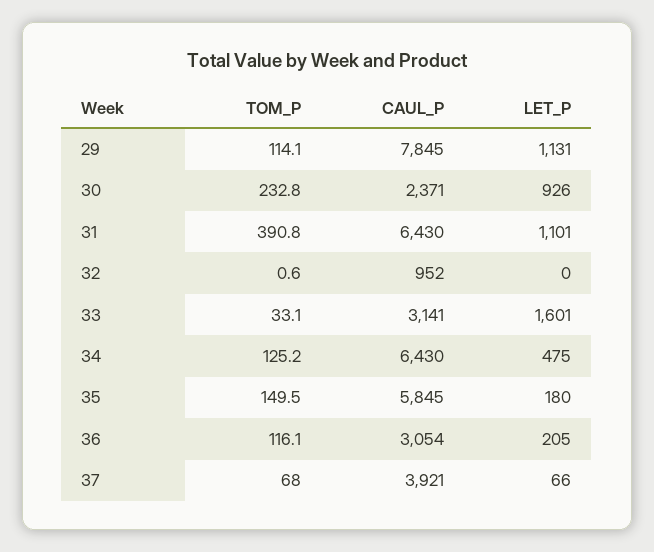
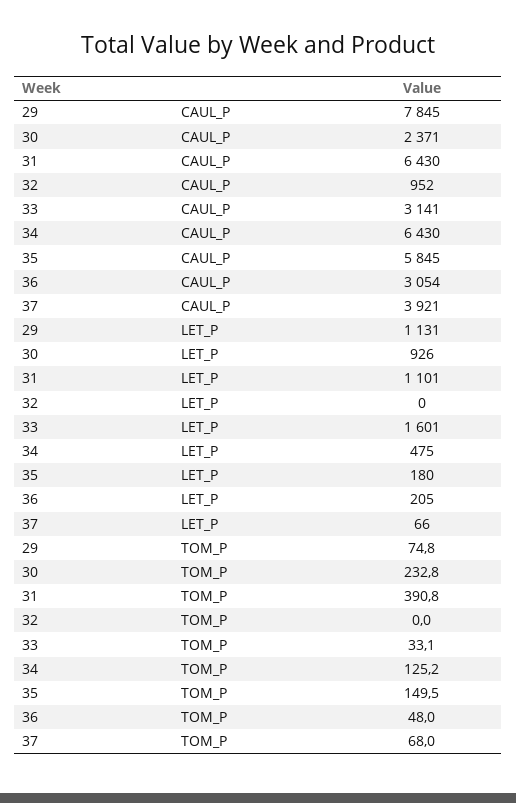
  {
    "TOM_P": {
-     "29": 114.1,
+     "29": 74.8,
      "30": 232.8,
      "31": 390.8,
-     "32": 0.6,
+     "32": 0,
      "33": 33.1,
      "34": 125.2,
      "35": 149.5,
-     "36": 116.1,
+     "36": 48,
      "37": 68
    },
    "CAUL_P": {
      "29": 7845,
      "30": 2371,
      "31": 6430,
      "32": 952,
      "33": 3141,
      "34": 6430,
      "35": 5845,
      "36": 3054,
      "37": 3921
    },
    "LET_P": {
      "29": 1131,
      "30": 926,
      "31": 1101,
      "32": 0,
      "33": 1601,
      "34": 475,
      "35": 180,
      "36": 205,
      "37": 66
    }
  }

